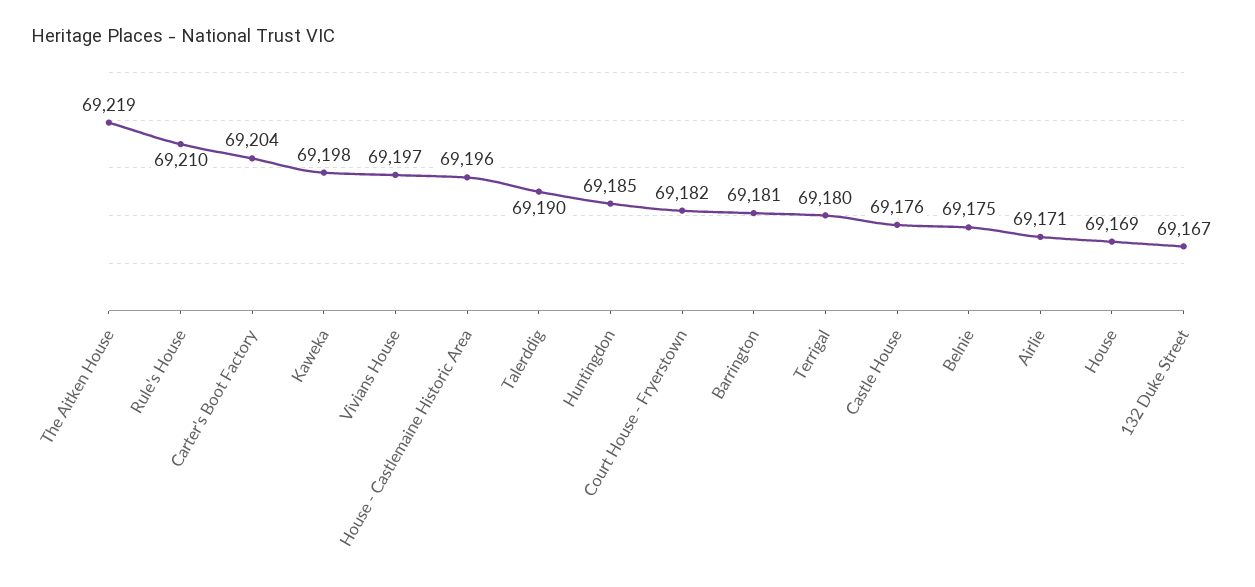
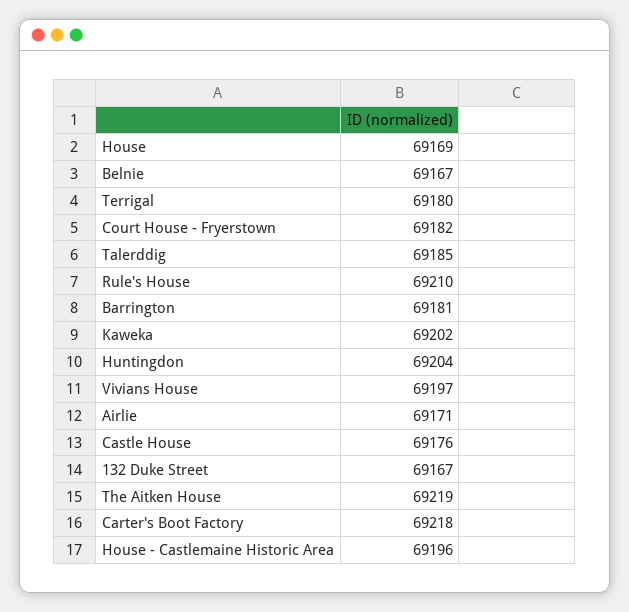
  {
    "The Aitken House": 69219,
    "Rule's House": 69210,
-   "Carter's Boot Factory": 69204,
+   "Carter's Boot Factory": 69218,
-   "Kaweka": 69198,
+   "Kaweka": 69202,
    "Vivians House": 69197,
    "House - Castlemaine Historic Area": 69196,
-   "Talerddig": 69190,
+   "Talerddig": 69185,
-   "Huntingdon": 69185,
+   "Huntingdon": 69204,
    "Court House - Fryerstown": 69182,
    "Barrington": 69181,
    "Terrigal": 69180,
    "Castle House": 69176,
-   "Belnie": 69175,
+   "Belnie": 69167,
    "Airlie": 69171,
    "House": 69169,
    "132 Duke Street": 69167
  }

